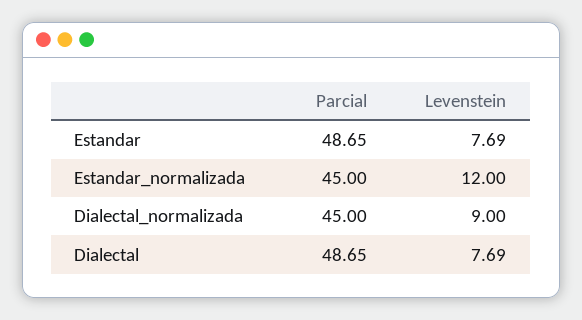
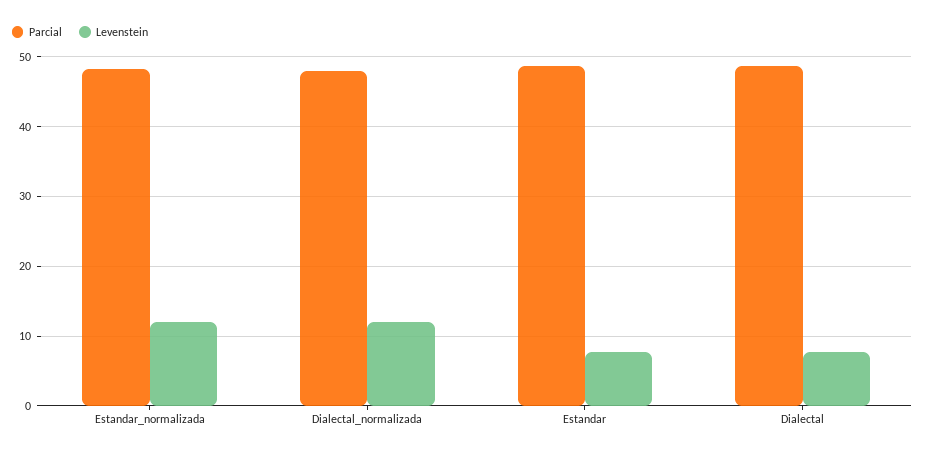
  {
    "Parcial": {
      "Estandar": 48.65,
-     "Estandar_normalizada": 45,
+     "Estandar_normalizada": 48,
-     "Dialectal_normalizada": 45,
+     "Dialectal_normalizada": 48,
      "Dialectal": 48.65
    },
    "Levenstein": {
      "Estandar": 7.69,
      "Estandar_normalizada": 12,
-     "Dialectal_normalizada": 9,
+     "Dialectal_normalizada": 12,
      "Dialectal": 7.69
    }
  }

